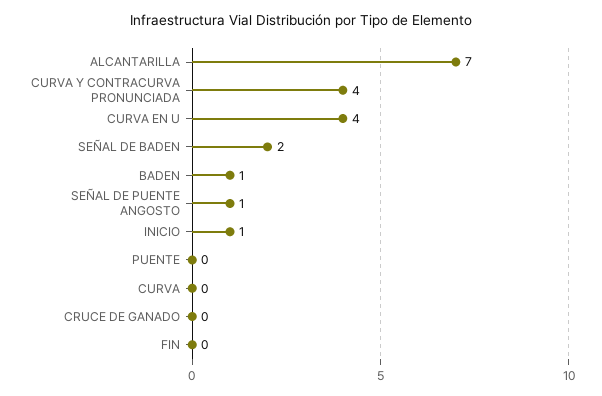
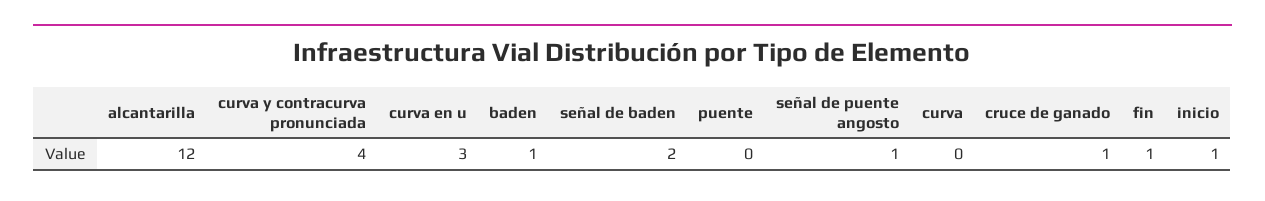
  {
-   "ALCANTARILLA": 7,
+   "ALCANTARILLA": 12,
    "CURVA Y CONTRACURVA PRONUNCIADA": 4,
-   "CURVA EN U": 4,
+   "CURVA EN U": 3,
    "SEÑAL DE BADEN": 2,
    "BADEN": 1,
    "SEÑAL DE PUENTE ANGOSTO": 1,
    "INICIO": 1,
    "PUENTE": 0,
    "CURVA": 0,
-   "CRUCE DE GANADO": 0,
+   "CRUCE DE GANADO": 1,
-   "FIN": 0
+   "FIN": 1
  }

